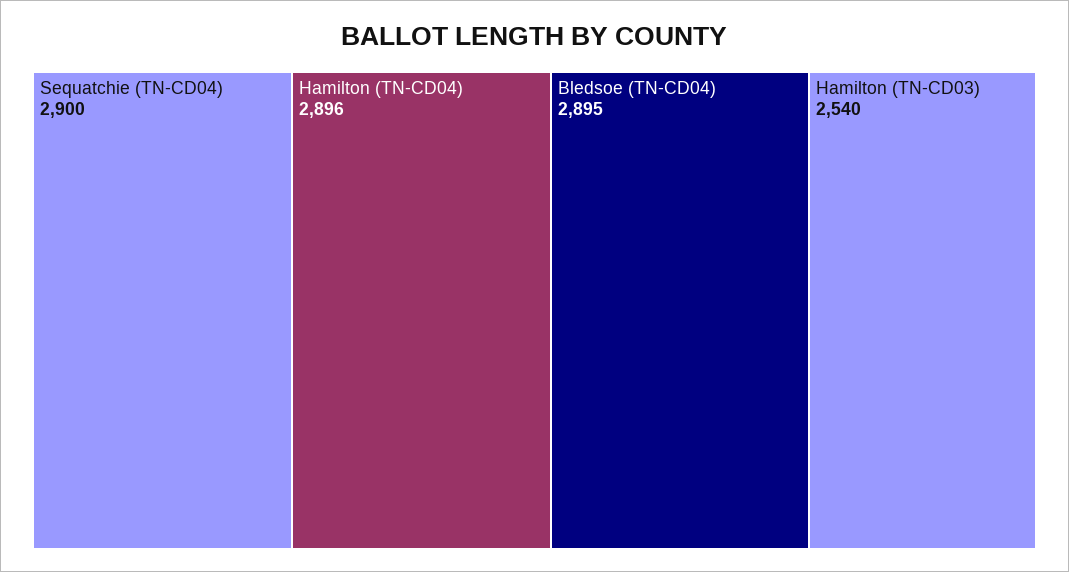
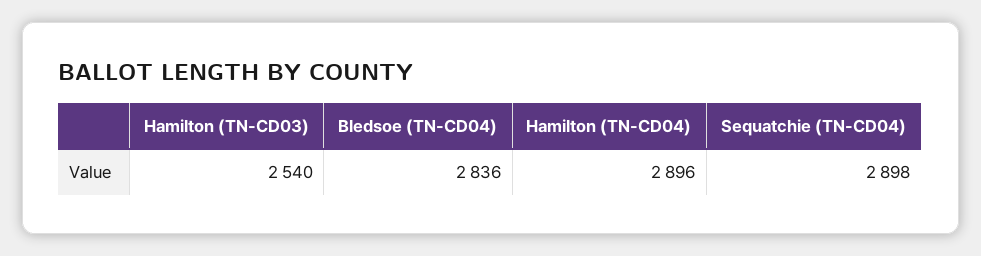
  {
-   "Sequatchie (TN-CD04)": 2900,
+   "Sequatchie (TN-CD04)": 2898,
    "Hamilton (TN-CD04)": 2896,
-   "Bledsoe (TN-CD04)": 2895,
+   "Bledsoe (TN-CD04)": 2836,
    "Hamilton (TN-CD03)": 2540
  }

